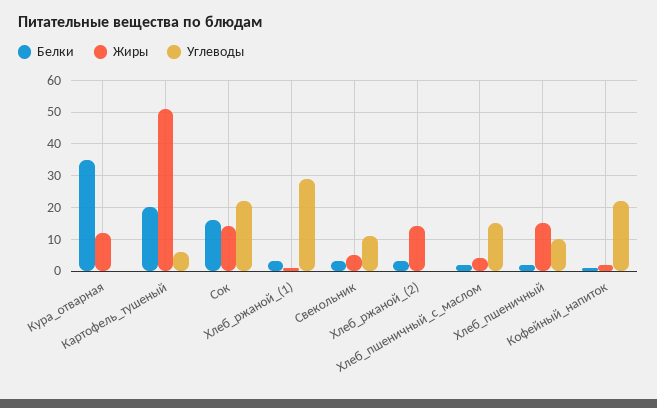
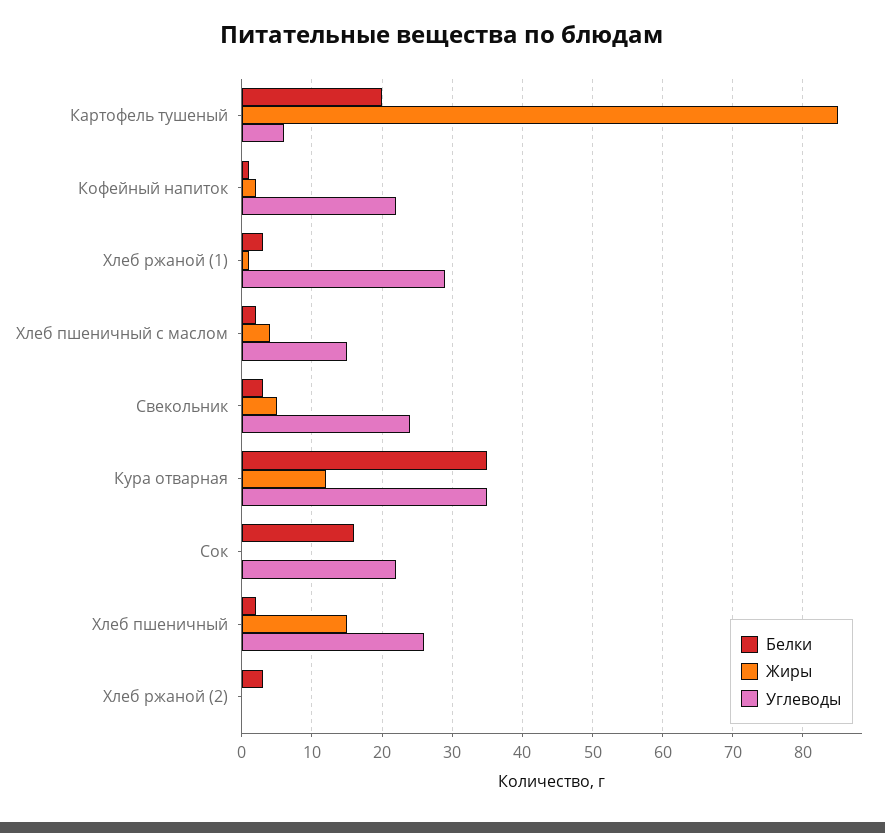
  {
    "Белки": {
      "Кура_отварная": 35,
      "Картофель_тушеный": 20,
      "Сок": 16,
      "Хлеб_ржаной_(1)": 3,
      "Свекольник": 3,
      "Хлеб_ржаной_(2)": 3,
      "Хлеб_пшеничный_с_маслом": 2,
      "Хлеб_пшеничный": 2,
      "Кофейный_напиток": 1
    },
    "Жиры": {
      "Кура_отварная": 12,
-     "Картофель_тушеный": 50,
+     "Картофель_тушеный": 85,
-     "Сок": 15,
+     "Сок": 0,
      "Хлеб_ржаной_(1)": 1,
      "Свекольник": 5,
-     "Хлеб_ржаной_(2)": 15,
+     "Хлеб_ржаной_(2)": 0,
      "Хлеб_пшеничный_с_маслом": 4,
      "Хлеб_пшеничный": 15,
      "Кофейный_напиток": 2
    },
    "Углеводы": {
-     "Кура_отварная": 0,
+     "Кура_отварная": 35,
      "Картофель_тушеный": 6,
      "Сок": 22,
      "Хлеб_ржаной_(1)": 29,
-     "Свекольник": 10,
+     "Свекольник": 24,
      "Хлеб_ржаной_(2)": 0,
      "Хлеб_пшеничный_с_маслом": 15,
-     "Хлеб_пшеничный": 10,
+     "Хлеб_пшеничный": 26,
      "Кофейный_напиток": 22
    }
  }

